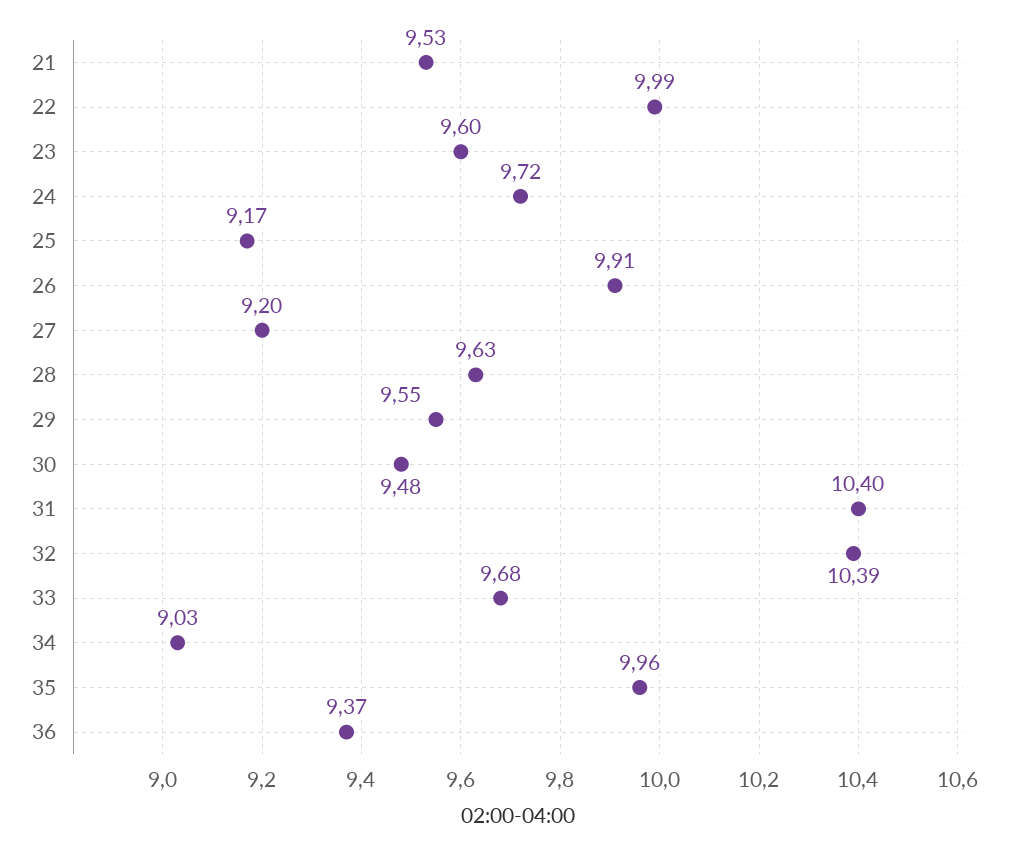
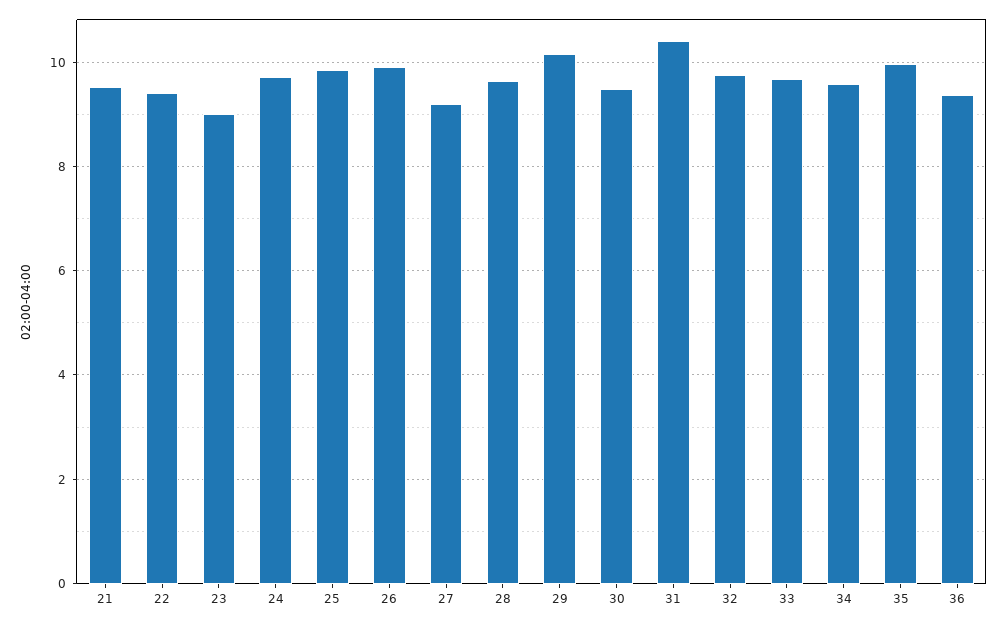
  {
    "21": 9.53,
-   "22": 9.99,
+   "22": 9.4,
-   "23": 9.6,
+   "23": 9,
    "24": 9.72,
-   "25": 9.17,
+   "25": 9.8,
    "26": 9.91,
    "27": 9.2,
    "28": 9.63,
-   "29": 9.55,
+   "29": 10.2,
    "30": 9.48,
    "31": 10.4,
-   "32": 10.39,
+   "32": 9.8,
    "33": 9.68,
-   "34": 9.03,
+   "34": 9.6,
    "35": 9.96,
    "36": 9.37
  }

